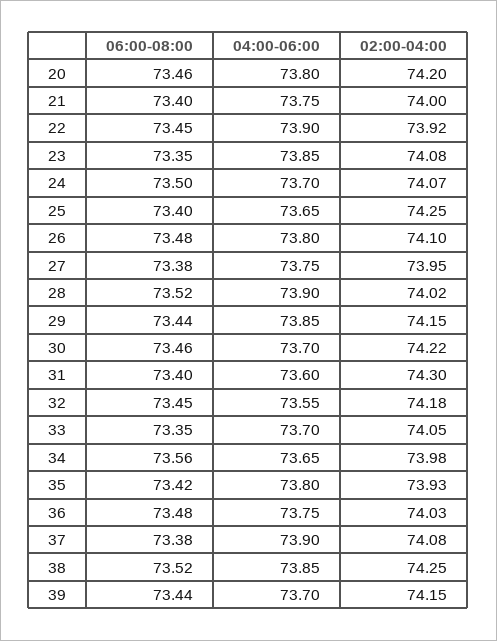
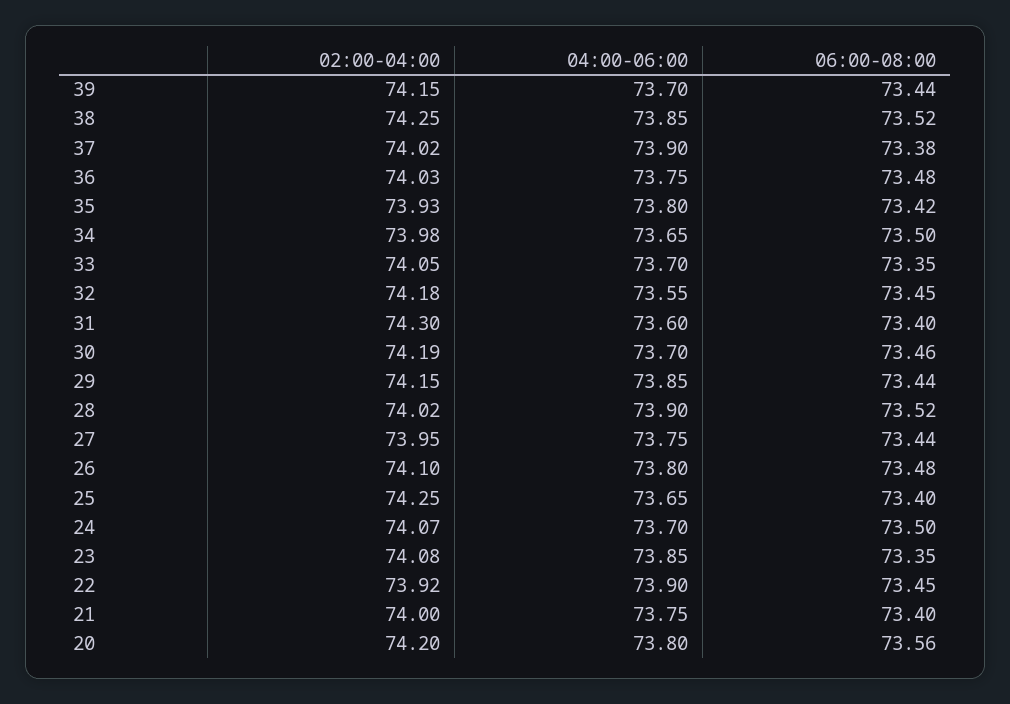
  {
    "06:00-08:00": {
-     "20": 73.46,
+     "20": 73.56,
      "21": 73.4,
      "22": 73.45,
      "23": 73.35,
      "24": 73.5,
      "25": 73.4,
      "26": 73.48,
-     "27": 73.38,
+     "27": 73.44,
      "28": 73.52,
      "29": 73.44,
      "30": 73.46,
      "31": 73.4,
      "32": 73.45,
      "33": 73.35,
-     "34": 73.56,
+     "34": 73.5,
      "35": 73.42,
      "36": 73.48,
      "37": 73.38,
      "38": 73.52,
      "39": 73.44
    },
    "04:00-06:00": {
      "20": 73.8,
      "21": 73.75,
      "22": 73.9,
      "23": 73.85,
      "24": 73.7,
      "25": 73.65,
      "26": 73.8,
      "27": 73.75,
      "28": 73.9,
      "29": 73.85,
      "30": 73.7,
      "31": 73.6,
      "32": 73.55,
      "33": 73.7,
      "34": 73.65,
      "35": 73.8,
      "36": 73.75,
      "37": 73.9,
      "38": 73.85,
      "39": 73.7
    },
    "02:00-04:00": {
      "20": 74.2,
      "21": 74,
      "22": 73.92,
      "23": 74.08,
      "24": 74.07,
      "25": 74.25,
      "26": 74.1,
      "27": 73.95,
      "28": 74.02,
      "29": 74.15,
-     "30": 74.22,
+     "30": 74.19,
      "31": 74.3,
      "32": 74.18,
      "33": 74.05,
      "34": 73.98,
      "35": 73.93,
      "36": 74.03,
-     "37": 74.08,
+     "37": 74.02,
      "38": 74.25,
      "39": 74.15
    }
  }

